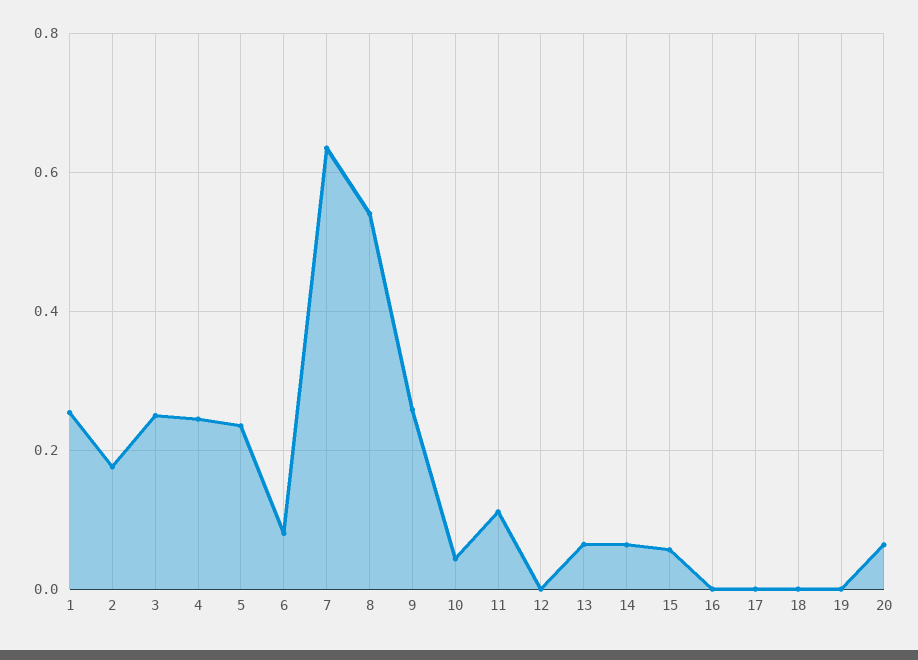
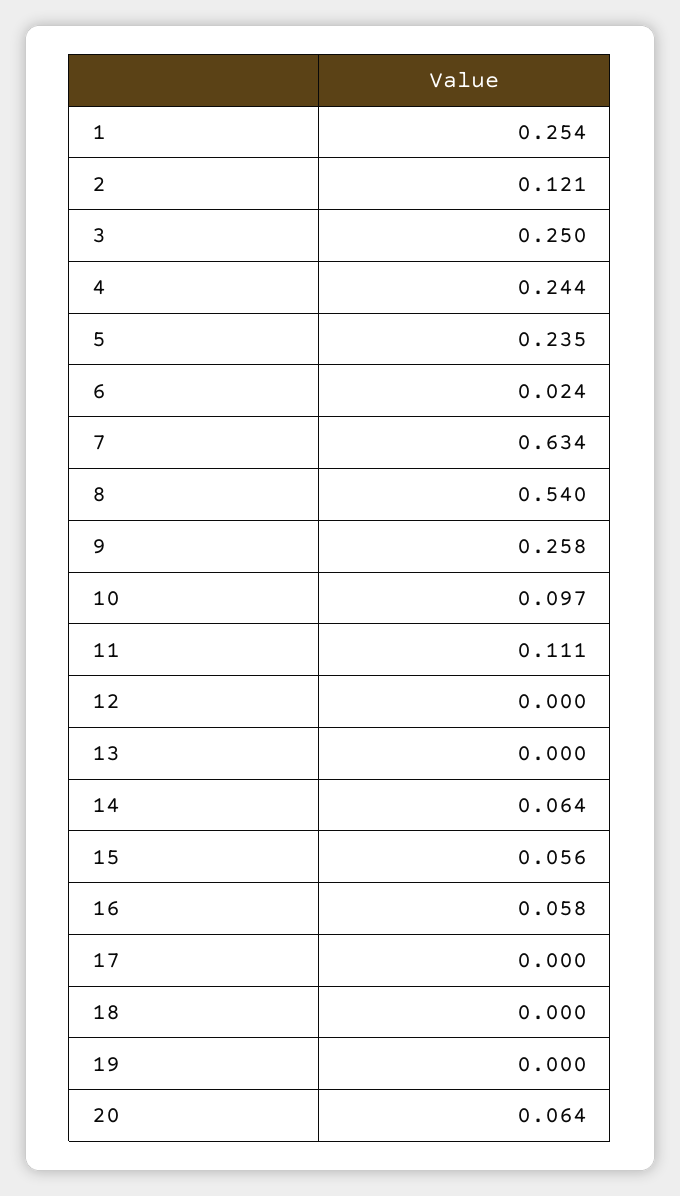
  {
    "1": 0.254,
-   "2": 0.18,
+   "2": 0.121,
    "3": 0.25,
    "4": 0.244,
    "5": 0.235,
-   "6": 0.08,
+   "6": 0.024,
    "7": 0.634,
    "8": 0.54,
    "9": 0.258,
-   "10": 0.04,
+   "10": 0.097,
    "11": 0.111,
    "12": 0,
-   "13": 0.06,
+   "13": 0,
    "14": 0.064,
    "15": 0.056,
-   "16": 0,
+   "16": 0.058,
    "17": 0,
    "18": 0,
    "19": 0,
    "20": 0.064
  }

